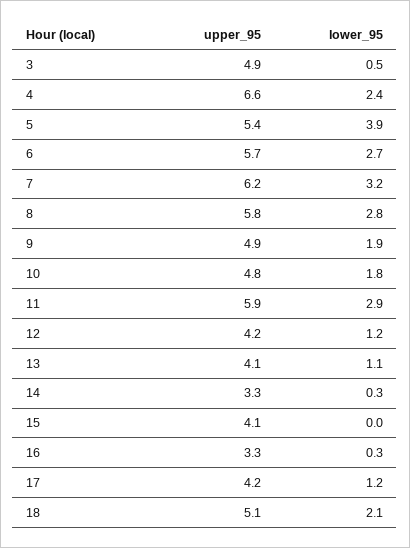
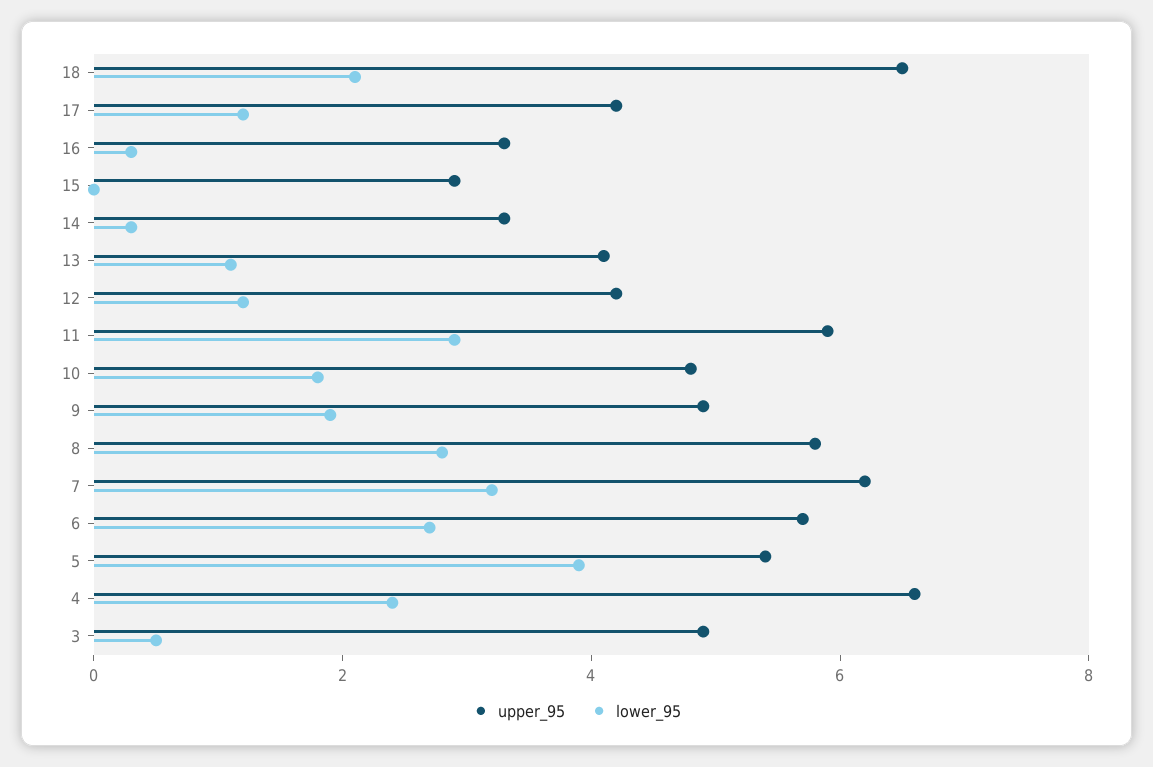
  {
    "upper_95": {
      "3": 4.9,
      "4": 6.6,
      "5": 5.4,
      "6": 5.7,
      "7": 6.2,
      "8": 5.8,
      "9": 4.9,
      "10": 4.8,
      "11": 5.9,
      "12": 4.2,
      "13": 4.1,
      "14": 3.3,
-     "15": 4.1,
+     "15": 3,
      "16": 3.3,
      "17": 4.2,
-     "18": 5.1
+     "18": 6.5
    },
    "lower_95": {
      "3": 0.5,
      "4": 2.4,
      "5": 3.9,
      "6": 2.7,
      "7": 3.2,
      "8": 2.8,
      "9": 1.9,
      "10": 1.8,
      "11": 2.9,
      "12": 1.2,
      "13": 1.1,
      "14": 0.3,
      "15": 0,
      "16": 0.3,
      "17": 1.2,
      "18": 2.1
    }
  }

